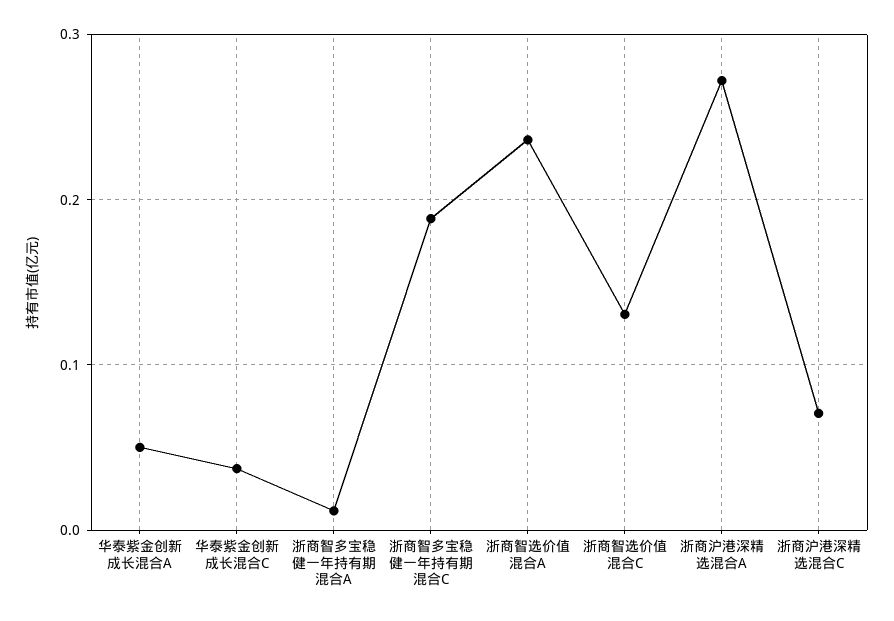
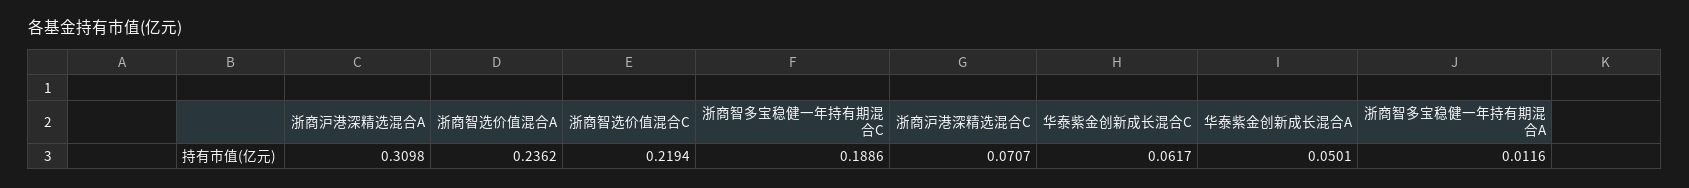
  {
    "华泰紫金创新成长混合A": 0.0501,
-   "华泰紫金创新成长混合C": 0.04,
+   "华泰紫金创新成长混合C": 0.0617,
    "浙商智多宝稳健一年持有期混合A": 0.0116,
    "浙商智多宝稳健一年持有期混合C": 0.1886,
    "浙商智选价值混合A": 0.2362,
-   "浙商智选价值混合C": 0.13,
+   "浙商智选价值混合C": 0.2194,
-   "浙商沪港深精选混合A": 0.27,
+   "浙商沪港深精选混合A": 0.3098,
    "浙商沪港深精选混合C": 0.0707
  }

